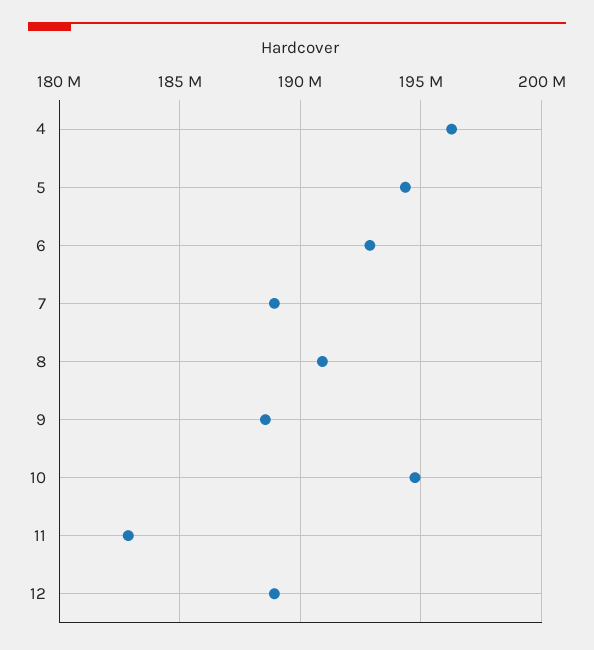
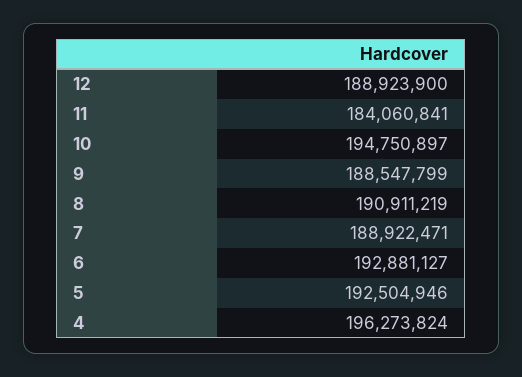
  {
    "4": 196273824,
-   "5": 194500000,
+   "5": 192504946,
    "6": 192881127,
    "7": 188922471,
    "8": 190911219,
    "9": 188547799,
    "10": 194750897,
-   "11": 183000000,
+   "11": 184060841,
    "12": 188923900
  }

